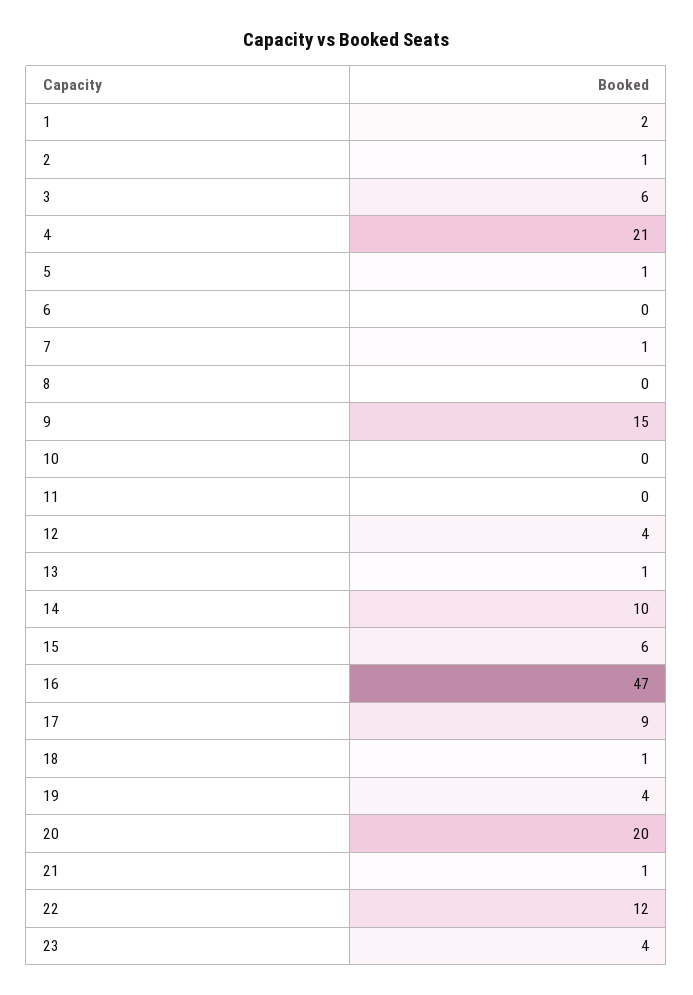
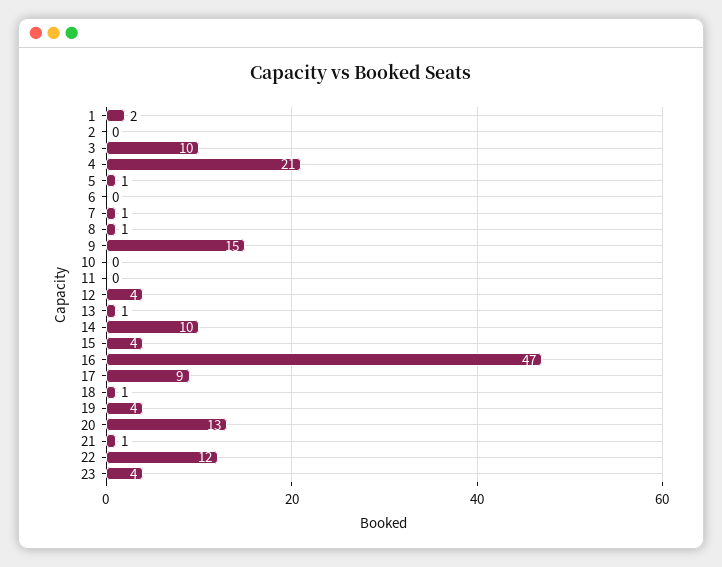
  {
    "1": 2,
-   "2": 1,
+   "2": 0,
-   "3": 6,
+   "3": 10,
    "4": 21,
    "5": 1,
    "6": 0,
    "7": 1,
-   "8": 0,
+   "8": 1,
    "9": 15,
    "10": 0,
    "11": 0,
    "12": 4,
    "13": 1,
    "14": 10,
-   "15": 6,
+   "15": 4,
    "16": 47,
    "17": 9,
    "18": 1,
    "19": 4,
-   "20": 20,
+   "20": 13,
    "21": 1,
    "22": 12,
    "23": 4
  }

